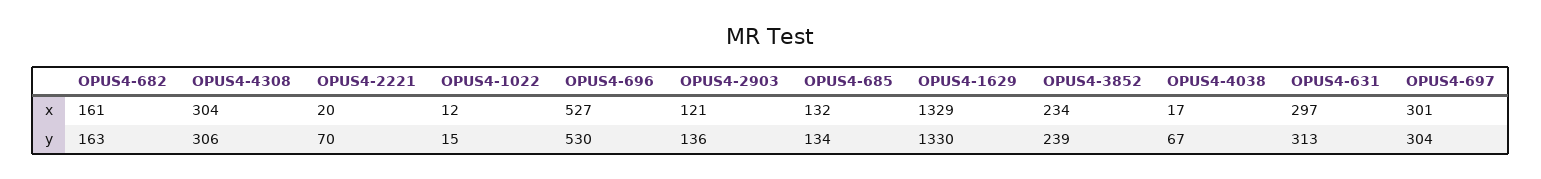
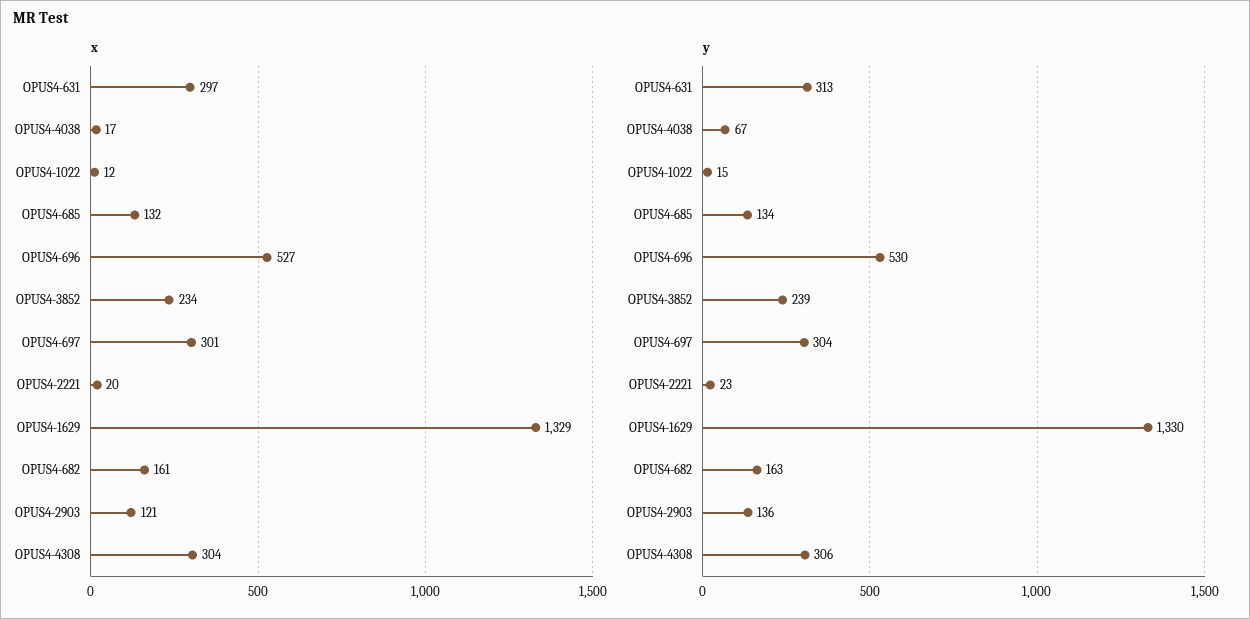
  {
    "x": {
      "OPUS4-682": 161,
      "OPUS4-4308": 304,
      "OPUS4-2221": 20,
      "OPUS4-1022": 12,
      "OPUS4-696": 527,
      "OPUS4-2903": 121,
      "OPUS4-685": 132,
      "OPUS4-1629": 1329,
      "OPUS4-3852": 234,
      "OPUS4-4038": 17,
      "OPUS4-631": 297,
      "OPUS4-697": 301
    },
    "y": {
      "OPUS4-682": 163,
      "OPUS4-4308": 306,
-     "OPUS4-2221": 70,
+     "OPUS4-2221": 23,
      "OPUS4-1022": 15,
      "OPUS4-696": 530,
      "OPUS4-2903": 136,
      "OPUS4-685": 134,
      "OPUS4-1629": 1330,
      "OPUS4-3852": 239,
      "OPUS4-4038": 67,
      "OPUS4-631": 313,
      "OPUS4-697": 304
    }
  }

